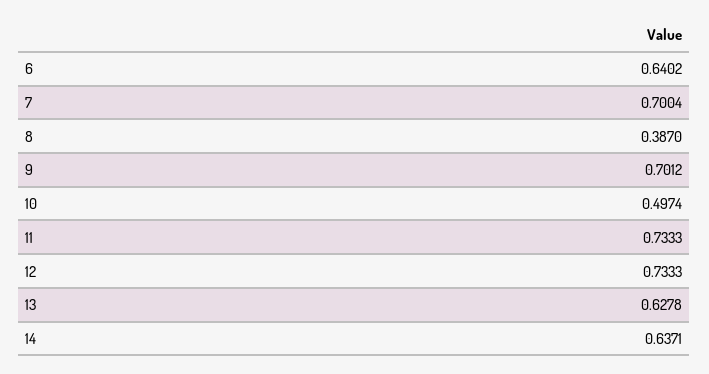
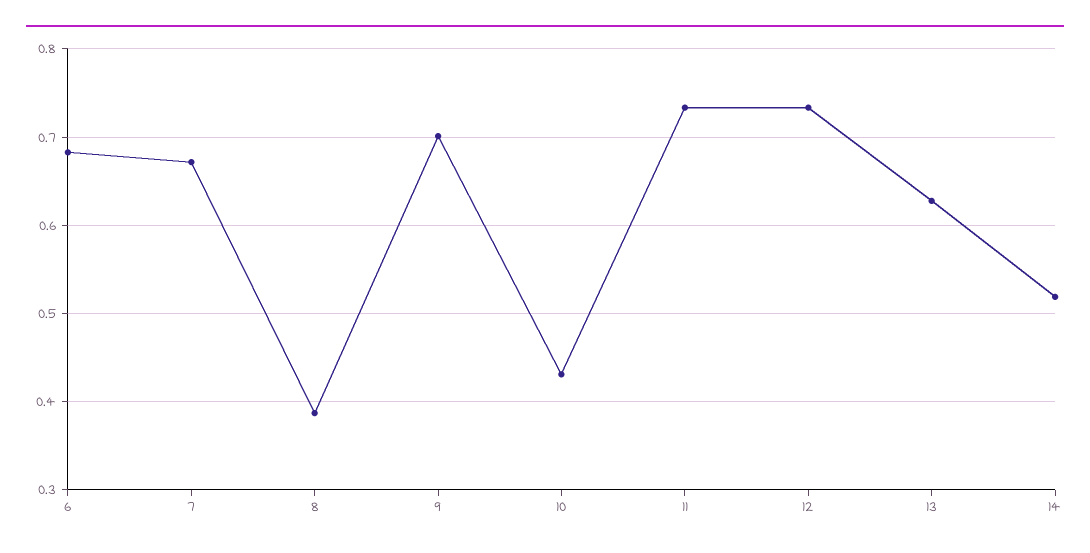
  {
-   "6": 0.6402,
+   "6": 0.68,
-   "7": 0.7004,
+   "7": 0.67,
    "8": 0.387,
    "9": 0.7012,
-   "10": 0.4974,
+   "10": 0.43,
    "11": 0.7333,
    "12": 0.7333,
    "13": 0.6278,
-   "14": 0.6371
+   "14": 0.52
  }

